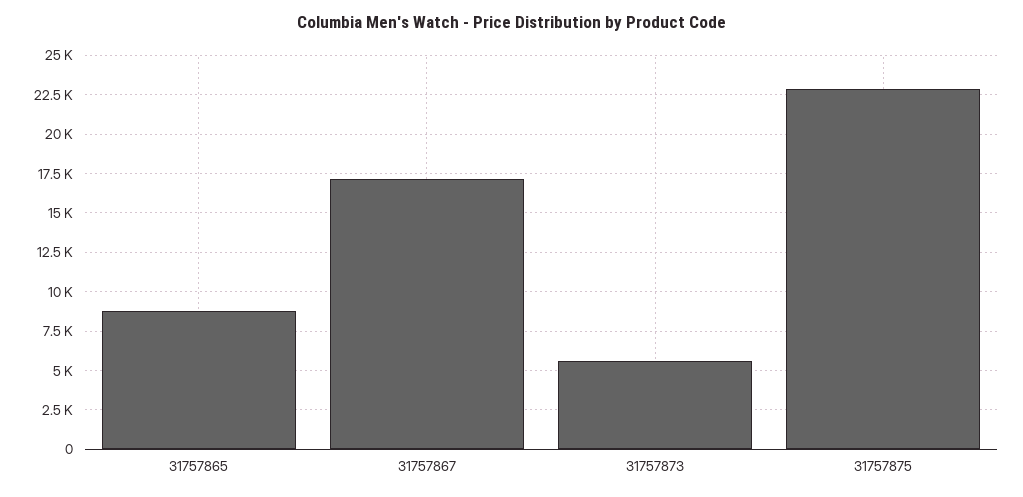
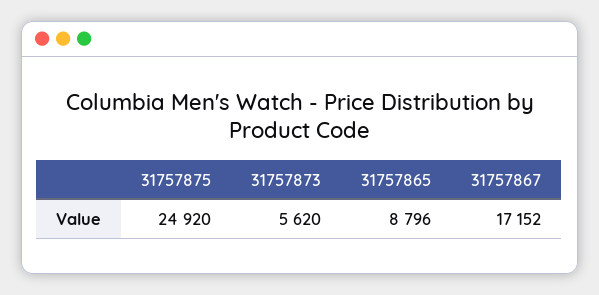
  {
    "31757865": 8796,
    "31757867": 17152,
    "31757873": 5620,
-   "31757875": 23000
+   "31757875": 24920
  }

